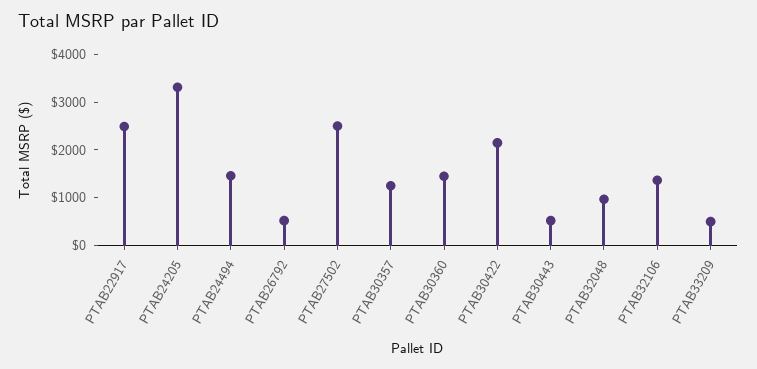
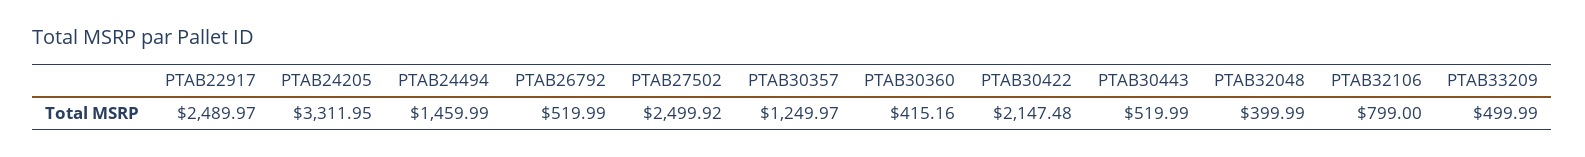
  {
    "PTAB22917": 2489.97,
    "PTAB24205": 3311.95,
    "PTAB24494": 1459.99,
    "PTAB26792": 519.99,
    "PTAB27502": 2499.92,
    "PTAB30357": 1249.97,
-   "PTAB30360": 1400,
+   "PTAB30360": 415.16,
    "PTAB30422": 2147.48,
    "PTAB30443": 519.99,
-   "PTAB32048": 1000,
+   "PTAB32048": 399.99,
-   "PTAB32106": 1400,
+   "PTAB32106": 799,
    "PTAB33209": 499.99
  }

